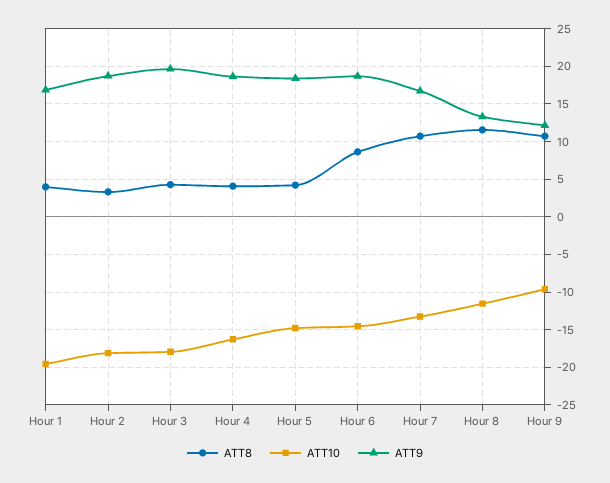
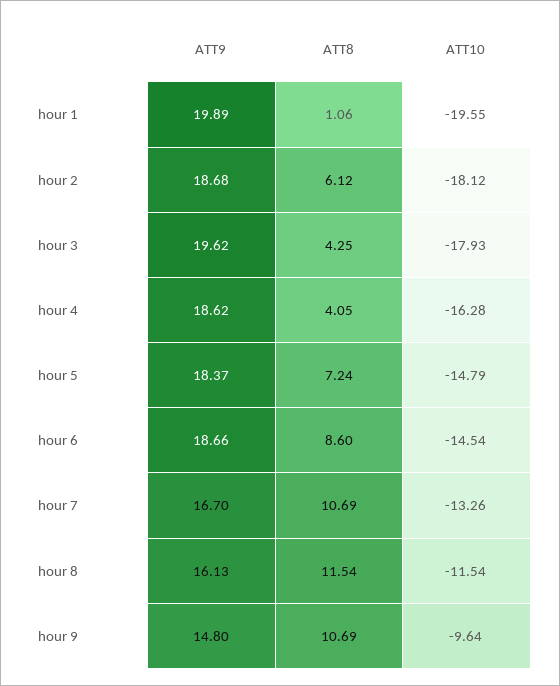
  {
    "ATT8": {
-     "Hour 1": 4,
+     "Hour 1": 1.06,
-     "Hour 2": 3,
+     "Hour 2": 6.12,
      "Hour 3": 4.25,
      "Hour 4": 4.05,
-     "Hour 5": 4,
+     "Hour 5": 7.24,
      "Hour 6": 8.6,
      "Hour 7": 10.69,
      "Hour 8": 11.54,
      "Hour 9": 10.69
    },
    "ATT10": {
      "Hour 1": -19.55,
      "Hour 2": -18.12,
      "Hour 3": -17.93,
      "Hour 4": -16.28,
      "Hour 5": -14.79,
      "Hour 6": -14.54,
      "Hour 7": -13.26,
      "Hour 8": -11.54,
      "Hour 9": -9.64
    },
    "ATT9": {
-     "Hour 1": 17,
+     "Hour 1": 19.89,
      "Hour 2": 18.68,
      "Hour 3": 19.62,
      "Hour 4": 18.62,
      "Hour 5": 18.37,
      "Hour 6": 18.66,
      "Hour 7": 16.7,
-     "Hour 8": 13,
+     "Hour 8": 16.13,
-     "Hour 9": 12
+     "Hour 9": 14.8
    }
  }

